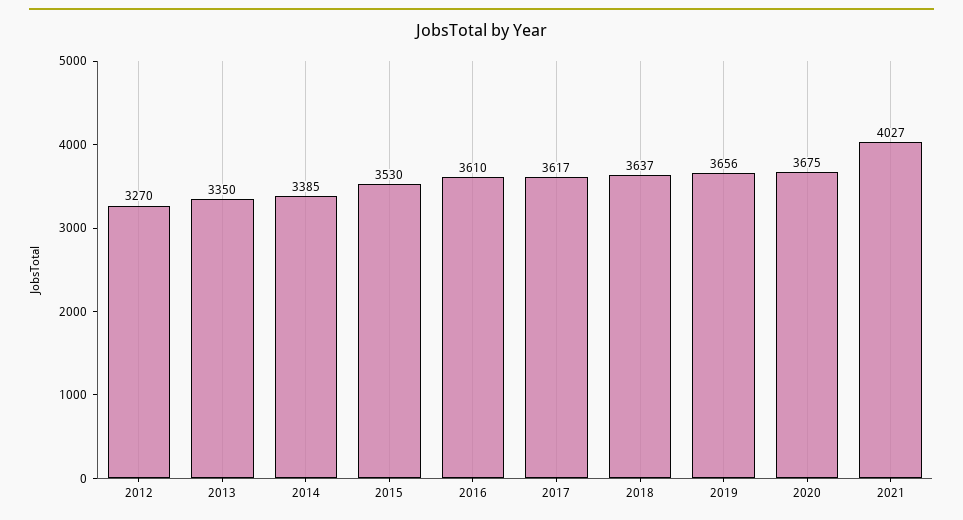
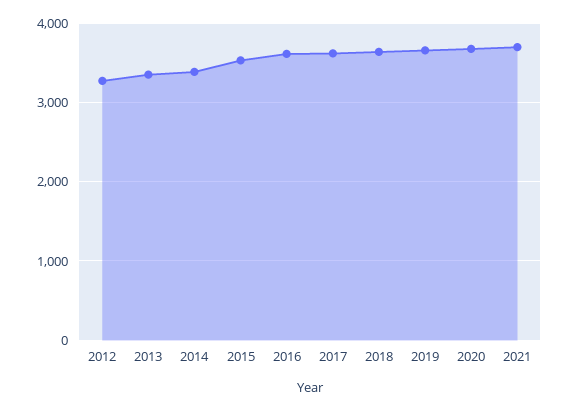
  {
    "2012": 3270,
    "2013": 3350,
    "2014": 3385,
    "2015": 3530,
    "2016": 3610,
    "2017": 3617,
    "2018": 3637,
    "2019": 3656,
    "2020": 3675,
-   "2021": 4027
+   "2021": 3700
  }

